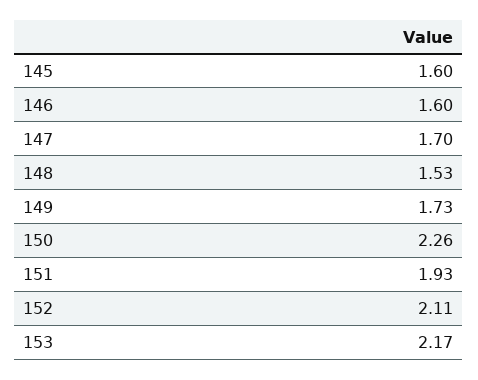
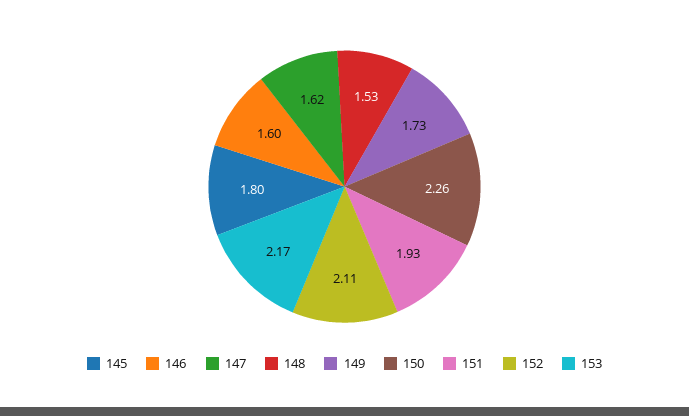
  {
-   "145": 1.6,
+   "145": 1.8,
    "146": 1.6,
-   "147": 1.7,
+   "147": 1.62,
    "148": 1.53,
    "149": 1.73,
    "150": 2.26,
    "151": 1.93,
    "152": 2.11,
    "153": 2.17
  }

